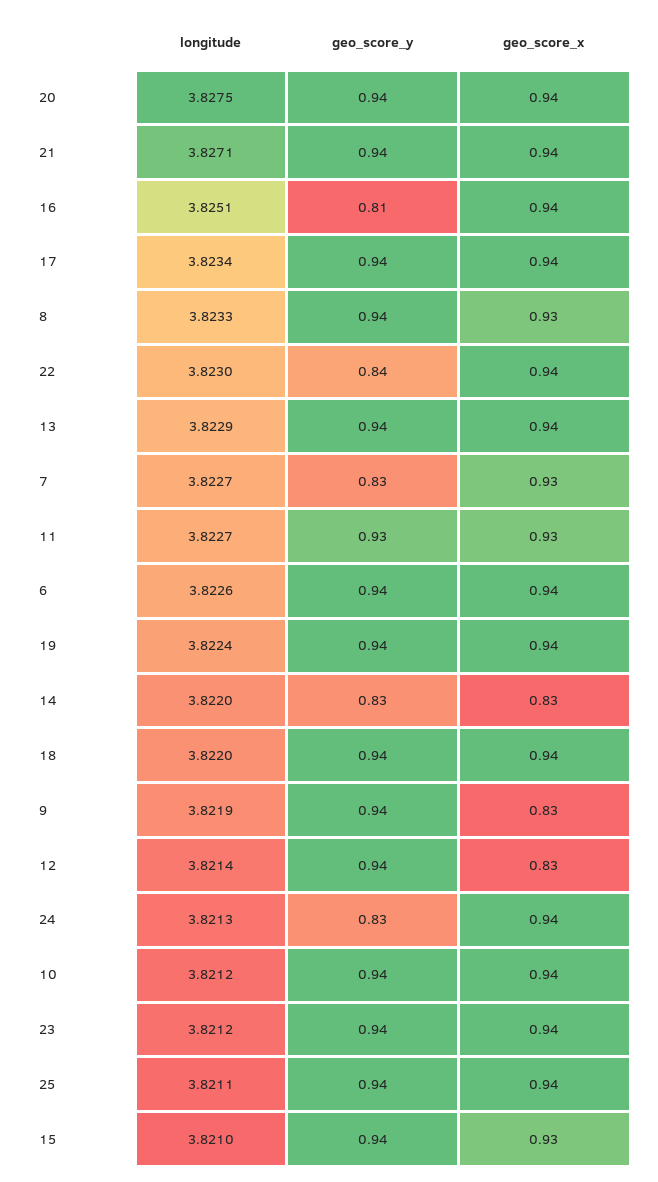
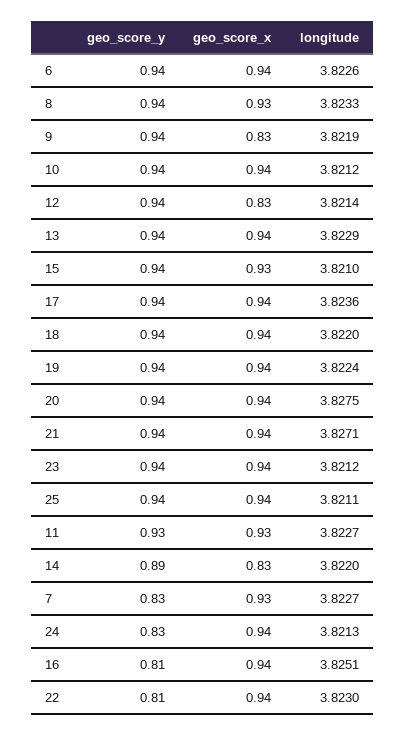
  {
    "longitude": {
      "20": 3.8275,
      "21": 3.8271,
      "16": 3.8251,
-     "17": 3.8234,
+     "17": 3.8236,
      "8": 3.8233,
      "22": 3.823,
      "13": 3.8229,
      "7": 3.8227,
      "11": 3.8227,
      "6": 3.8226,
      "19": 3.8224,
      "14": 3.822,
      "18": 3.822,
      "9": 3.8219,
      "12": 3.8214,
      "24": 3.8213,
      "10": 3.8212,
      "23": 3.8212,
      "25": 3.8211,
      "15": 3.821
    },
    "geo_score_y": {
      "20": 0.94,
      "21": 0.94,
      "16": 0.81,
      "17": 0.94,
      "8": 0.94,
-     "22": 0.84,
+     "22": 0.81,
      "13": 0.94,
      "7": 0.83,
      "11": 0.93,
      "6": 0.94,
      "19": 0.94,
-     "14": 0.83,
+     "14": 0.89,
      "18": 0.94,
      "9": 0.94,
      "12": 0.94,
      "24": 0.83,
      "10": 0.94,
      "23": 0.94,
      "25": 0.94,
      "15": 0.94
    },
    "geo_score_x": {
      "20": 0.94,
      "21": 0.94,
      "16": 0.94,
      "17": 0.94,
      "8": 0.93,
      "22": 0.94,
      "13": 0.94,
      "7": 0.93,
      "11": 0.93,
      "6": 0.94,
      "19": 0.94,
      "14": 0.83,
      "18": 0.94,
      "9": 0.83,
      "12": 0.83,
      "24": 0.94,
      "10": 0.94,
      "23": 0.94,
      "25": 0.94,
      "15": 0.93
    }
  }

